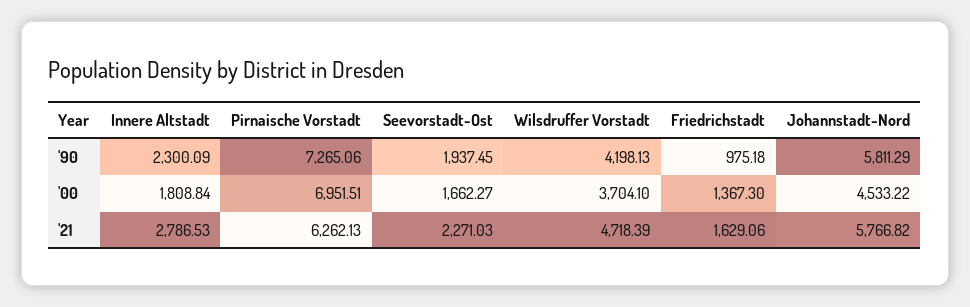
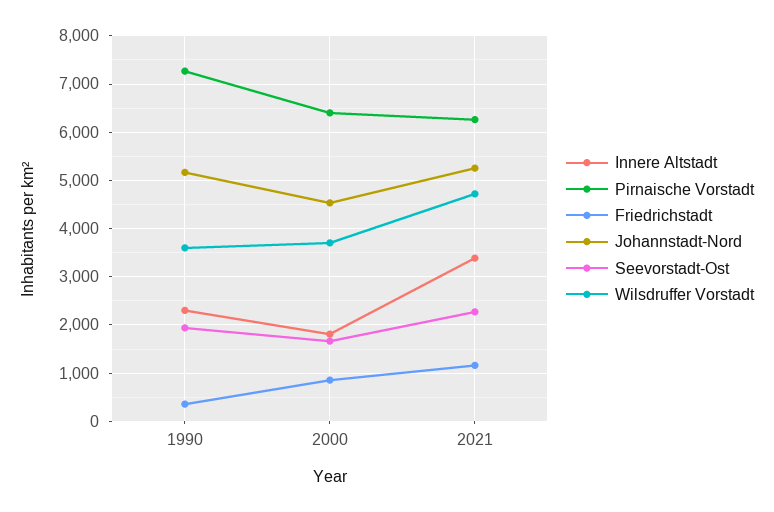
  {
    "Innere Altstadt": {
      "'90": 2300.09,
      "'00": 1808.84,
-     "'21": 2786.53
+     "'21": 3400
    },
    "Pirnaische Vorstadt": {
      "'90": 7265.06,
-     "'00": 6951.51,
+     "'00": 6400,
      "'21": 6262.13
    },
    "Seevorstadt-Ost": {
      "'90": 1937.45,
      "'00": 1662.27,
      "'21": 2271.03
    },
    "Wilsdruffer Vorstadt": {
-     "'90": 4198.13,
+     "'90": 3600,
      "'00": 3704.1,
      "'21": 4718.39
    },
    "Friedrichstadt": {
-     "'90": 975.18,
+     "'90": 400,
-     "'00": 1367.3,
+     "'00": 800,
-     "'21": 1629.06
+     "'21": 1200
    },
    "Johannstadt-Nord": {
-     "'90": 5811.29,
+     "'90": 5200,
      "'00": 4533.22,
-     "'21": 5766.82
+     "'21": 5200
    }
  }

